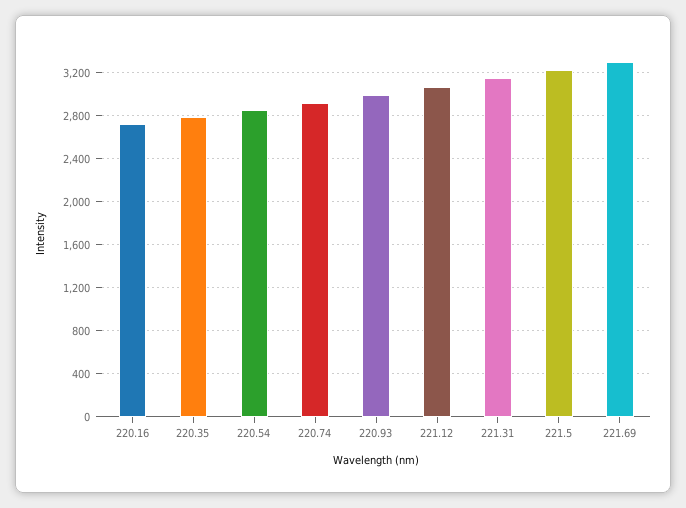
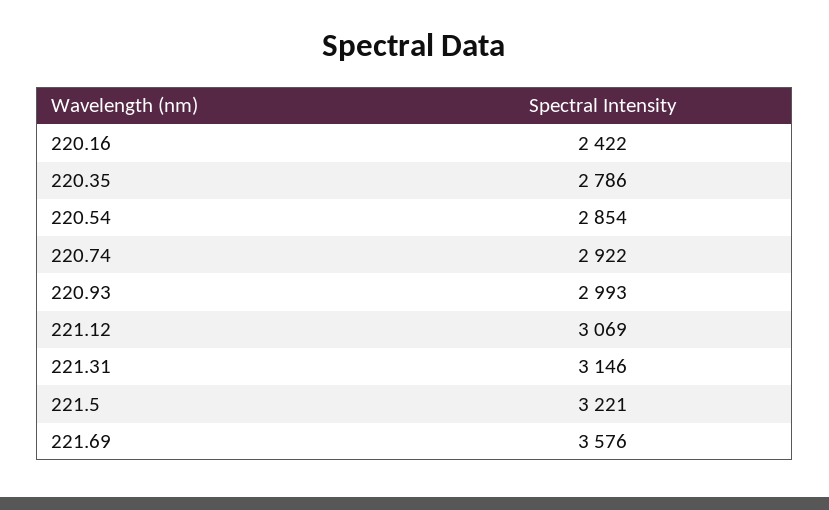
  {
-   "220.16": 2700,
+   "220.16": 2422,
    "220.35": 2786,
    "220.54": 2854,
    "220.74": 2922,
    "220.93": 2993,
    "221.12": 3069,
    "221.31": 3146,
    "221.5": 3221,
-   "221.69": 3300
+   "221.69": 3576
  }

